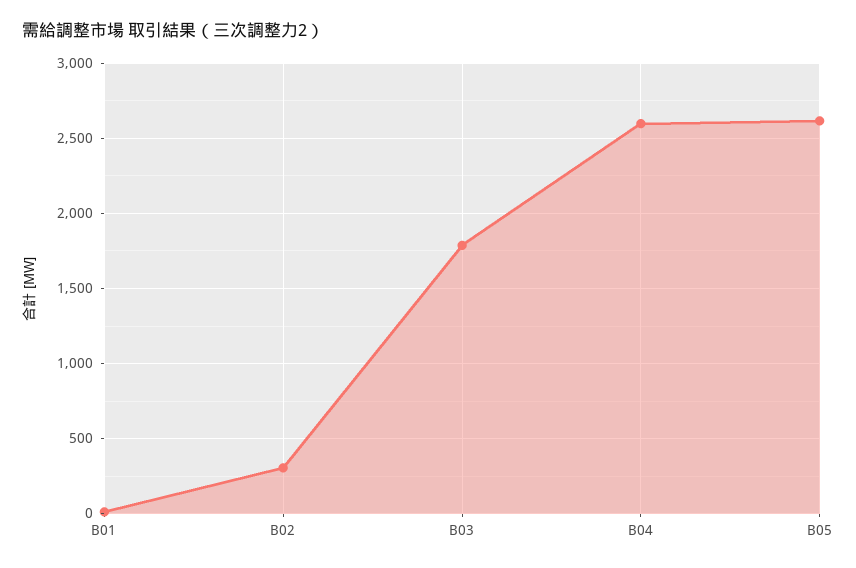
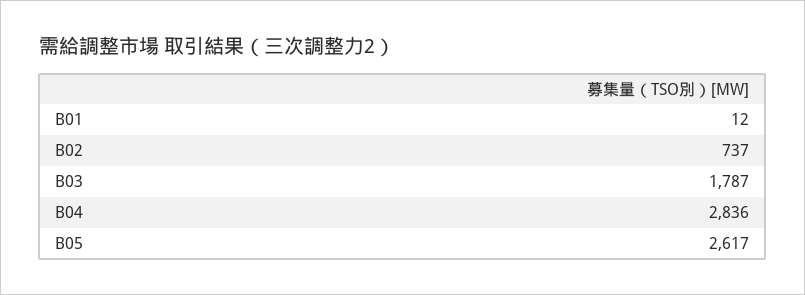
  {
    "B01": 12,
-   "B02": 300,
+   "B02": 737,
    "B03": 1787,
-   "B04": 2600,
+   "B04": 2836,
    "B05": 2617
  }

